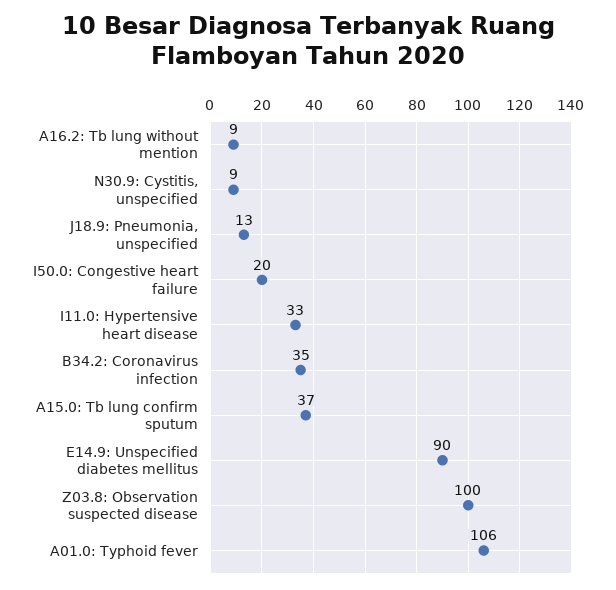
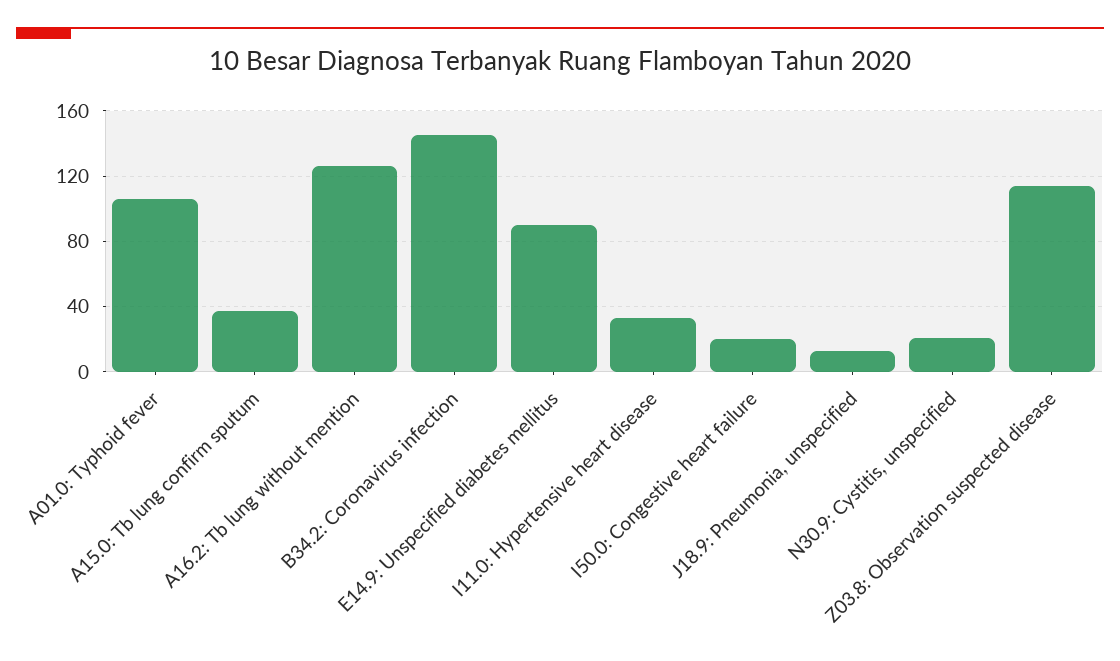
  {
-   "A16.2: Tb lung without mention": 9,
+   "A16.2: Tb lung without mention": 125,
-   "N30.9: Cystitis, unspecified": 9,
+   "N30.9: Cystitis, unspecified": 20,
    "J18.9: Pneumonia, unspecified": 13,
    "I50.0: Congestive heart failure": 20,
    "I11.0: Hypertensive heart disease": 33,
-   "B34.2: Coronavirus infection": 35,
+   "B34.2: Coronavirus infection": 145,
    "A15.0: Tb lung confirm sputum": 37,
    "E14.9: Unspecified diabetes mellitus": 90,
-   "Z03.8: Observation suspected disease": 100,
+   "Z03.8: Observation suspected disease": 115,
    "A01.0: Typhoid fever": 106
  }

